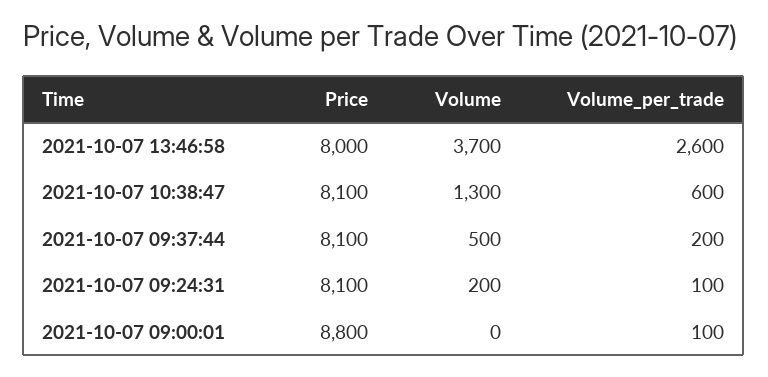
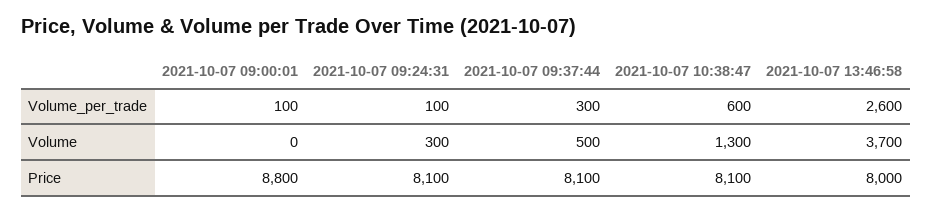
  {
    "Price": {
      "2021-10-07 13:46:58": 8000,
      "2021-10-07 10:38:47": 8100,
      "2021-10-07 09:37:44": 8100,
      "2021-10-07 09:24:31": 8100,
      "2021-10-07 09:00:01": 8800
    },
    "Volume": {
      "2021-10-07 13:46:58": 3700,
      "2021-10-07 10:38:47": 1300,
      "2021-10-07 09:37:44": 500,
-     "2021-10-07 09:24:31": 200,
+     "2021-10-07 09:24:31": 300,
      "2021-10-07 09:00:01": 0
    },
    "Volume_per_trade": {
      "2021-10-07 13:46:58": 2600,
      "2021-10-07 10:38:47": 600,
-     "2021-10-07 09:37:44": 200,
+     "2021-10-07 09:37:44": 300,
      "2021-10-07 09:24:31": 100,
      "2021-10-07 09:00:01": 100
    }
  }

